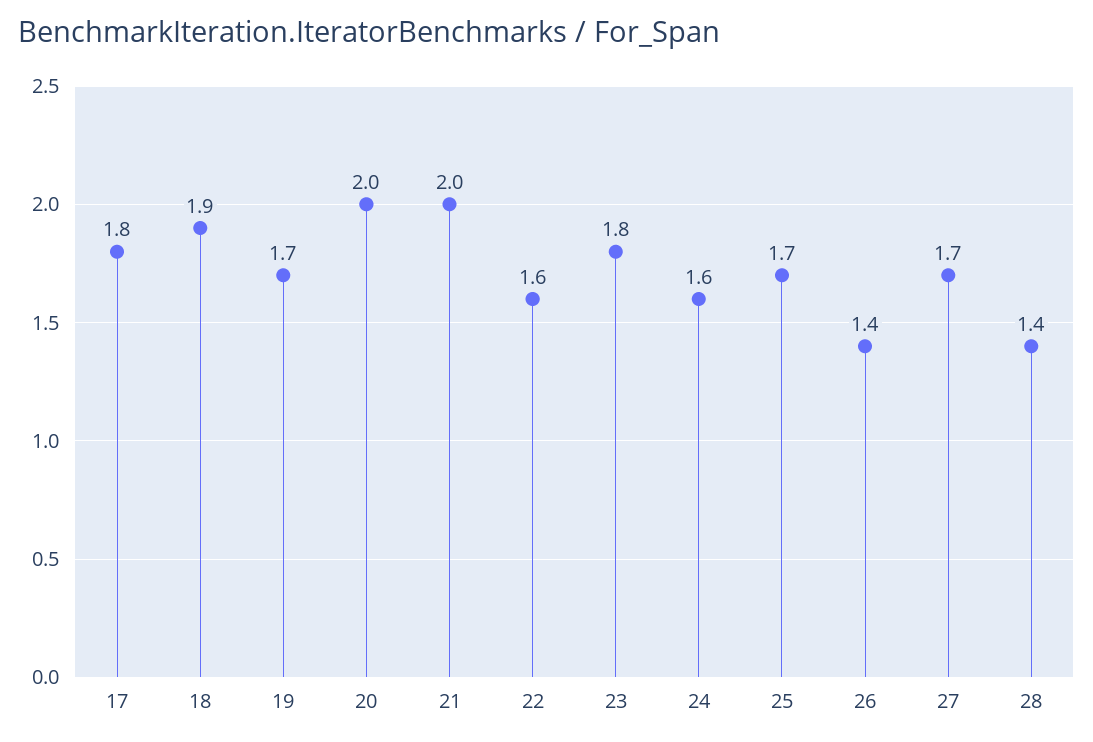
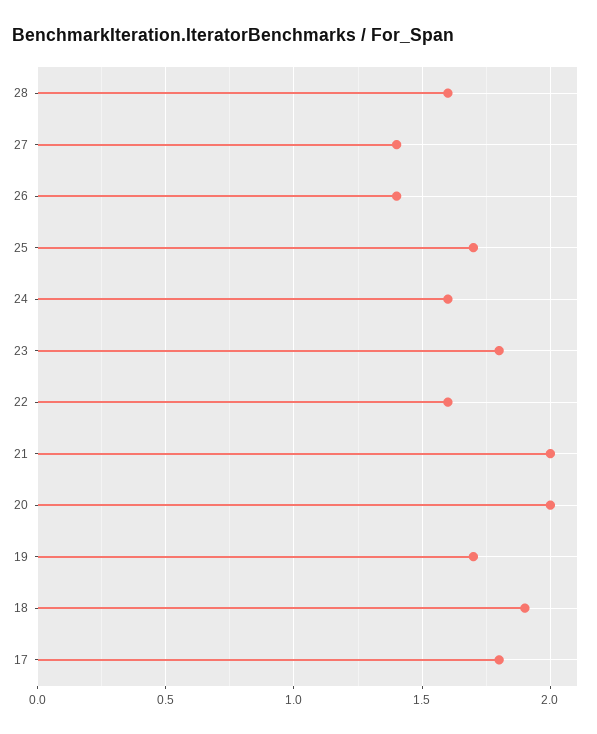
  {
    "17": 1.8,
    "18": 1.9,
    "19": 1.7,
    "20": 2,
    "21": 2,
    "22": 1.6,
    "23": 1.8,
    "24": 1.6,
    "25": 1.7,
    "26": 1.4,
-   "27": 1.7,
+   "27": 1.4,
-   "28": 1.4
+   "28": 1.6
  }

